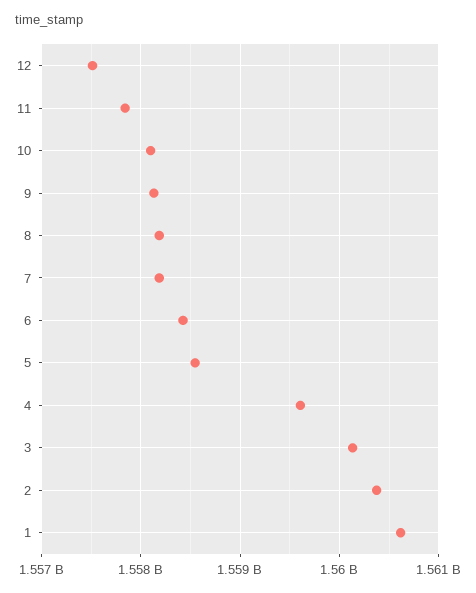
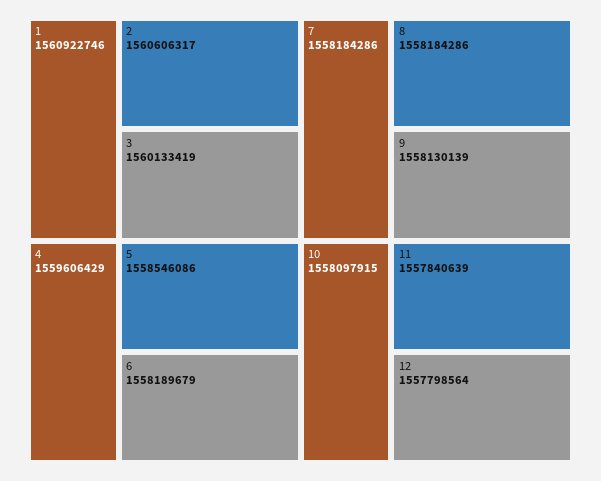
  {
-   "12": 1557500000,
+   "12": 1557798564,
    "11": 1557840639,
    "10": 1558097915,
    "9": 1558130139,
    "8": 1558184286,
    "7": 1558184286,
-   "6": 1558400000,
+   "6": 1558189679,
    "5": 1558546086,
    "4": 1559606429,
    "3": 1560133419,
-   "2": 1560400000,
+   "2": 1560606317,
-   "1": 1560600000
+   "1": 1560922746
  }

